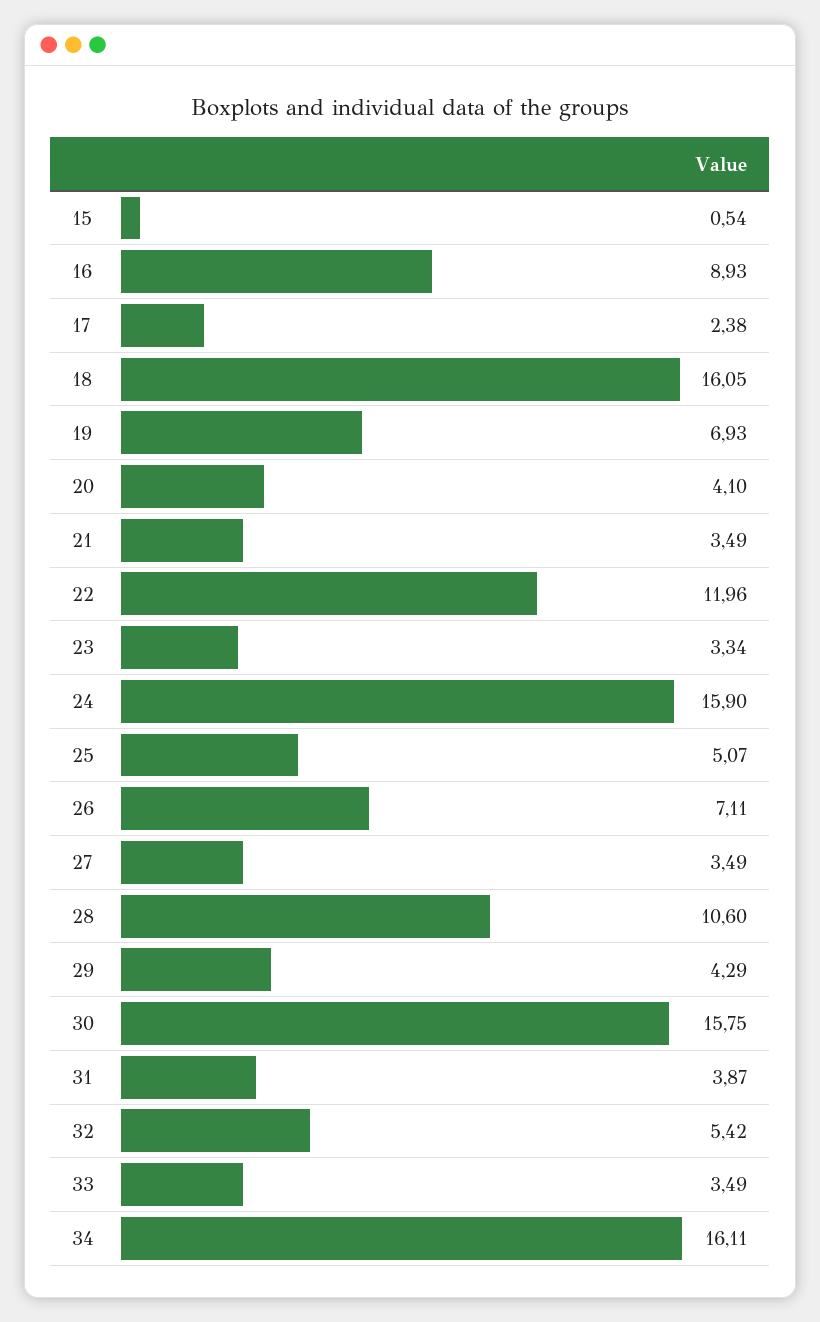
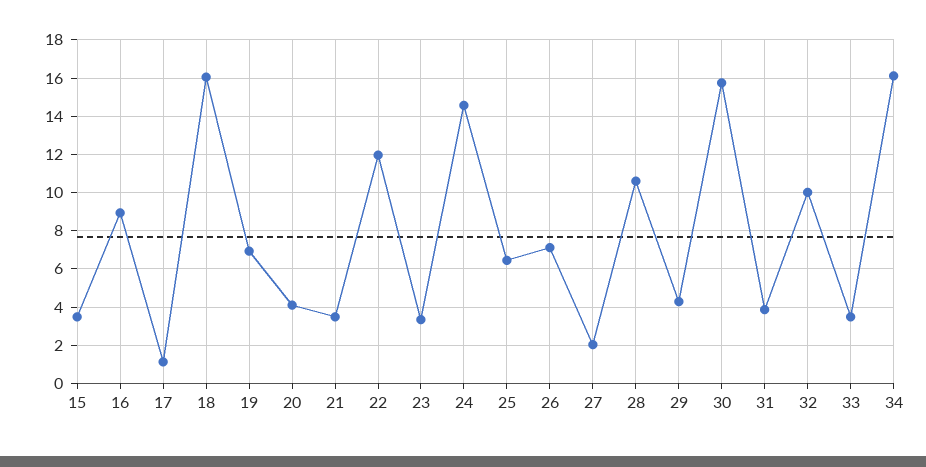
  {
-   "15": 0.54,
+   "15": 3.5,
    "16": 8.93,
-   "17": 2.38,
+   "17": 1,
    "18": 16.05,
    "19": 6.93,
    "20": 4.1,
    "21": 3.49,
    "22": 11.96,
    "23": 3.34,
-   "24": 15.9,
+   "24": 14.5,
-   "25": 5.07,
+   "25": 6.5,
    "26": 7.11,
-   "27": 3.49,
+   "27": 2,
    "28": 10.6,
    "29": 4.29,
    "30": 15.75,
    "31": 3.87,
-   "32": 5.42,
+   "32": 10,
    "33": 3.49,
    "34": 16.11
  }

